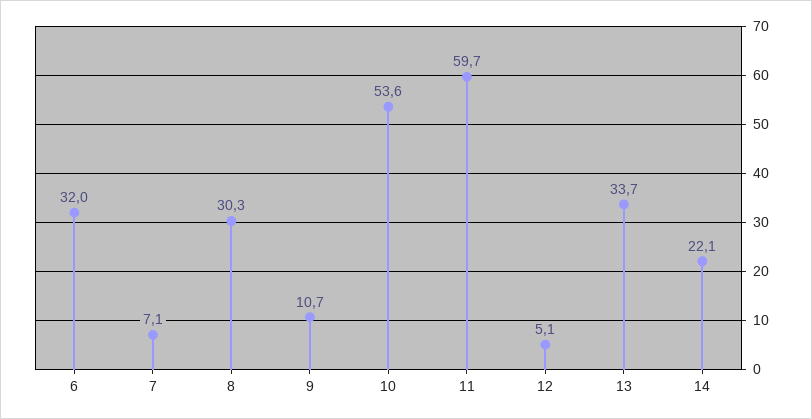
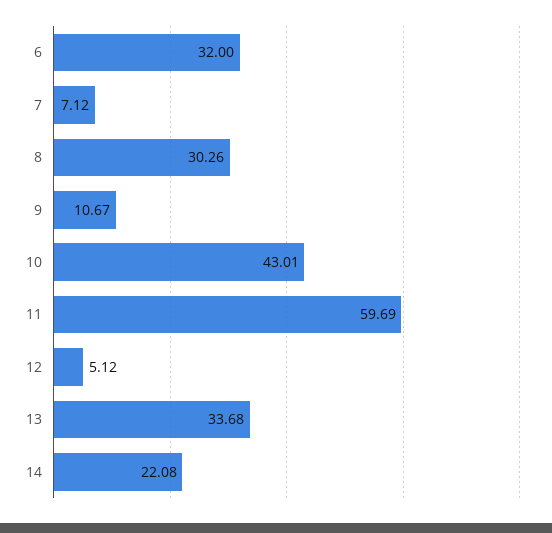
  {
    "6": 32,
    "7": 7.12,
    "8": 30.26,
    "9": 10.67,
-   "10": 53.6,
+   "10": 43.01,
    "11": 59.69,
    "12": 5.12,
    "13": 33.68,
    "14": 22.08
  }

